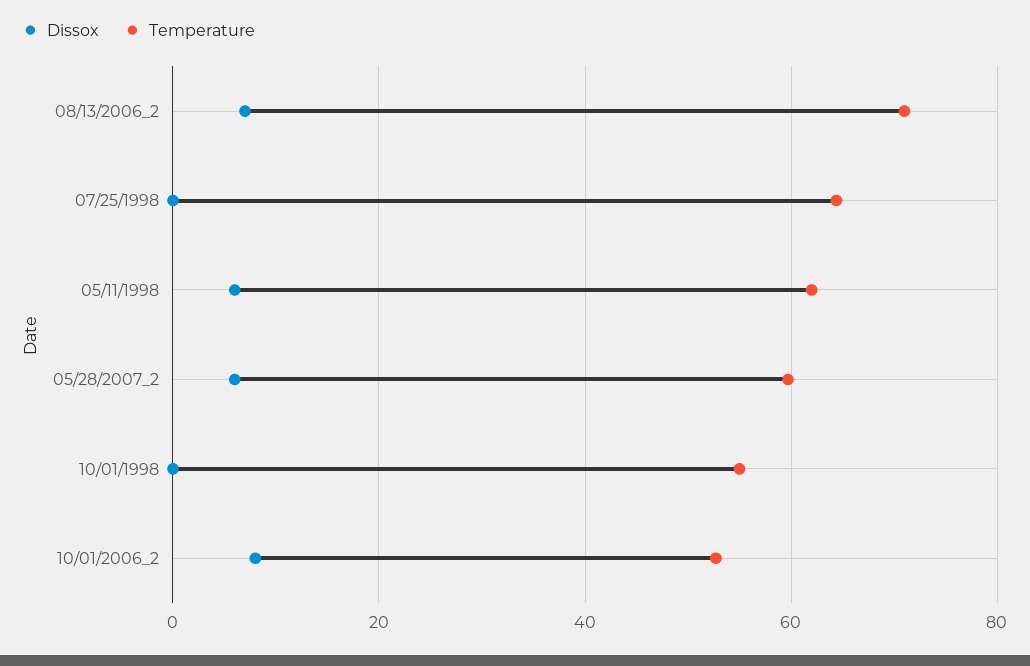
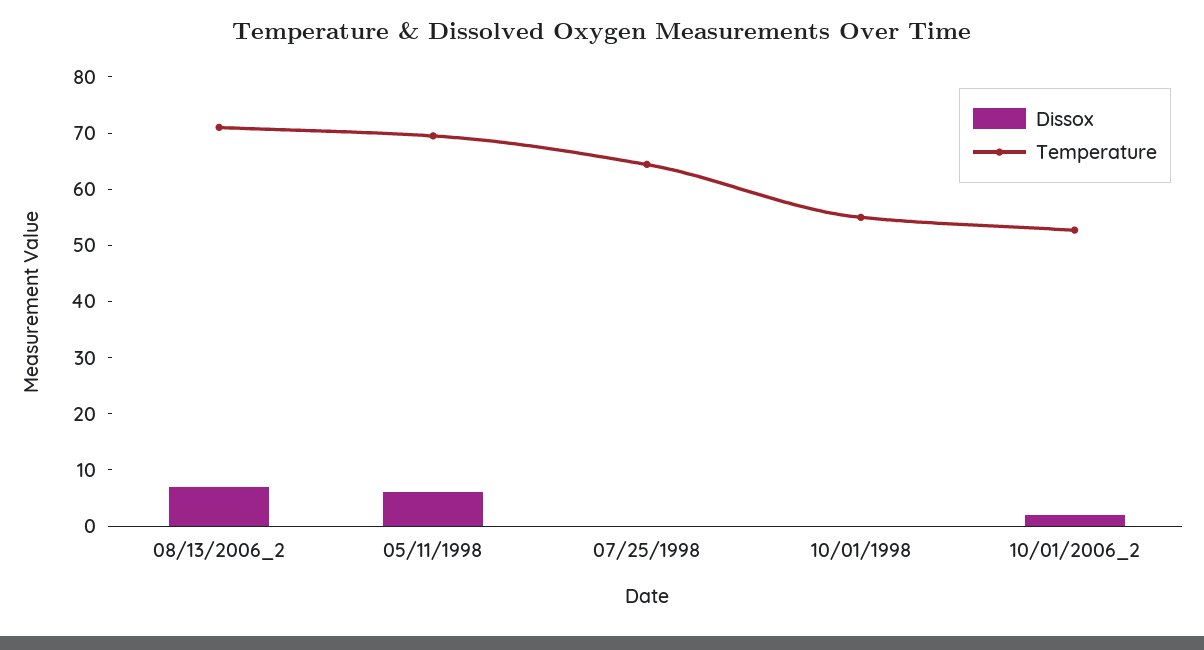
  {
    "Dissox": {
      "08/13/2006_2": 8,
      "07/25/1998": 0,
      "05/11/1998": 6,
-     "05/28/2007_2": 6,
      "10/01/1998": 0,
-     "10/01/2006_2": 8
+     "10/01/2006_2": 2
    },
    "Temperature": {
      "08/13/2006_2": 72,
      "07/25/1998": 64,
-     "05/11/1998": 62,
+     "05/11/1998": 70,
-     "05/28/2007_2": 60,
      "10/01/1998": 56,
      "10/01/2006_2": 52
    }
  }

